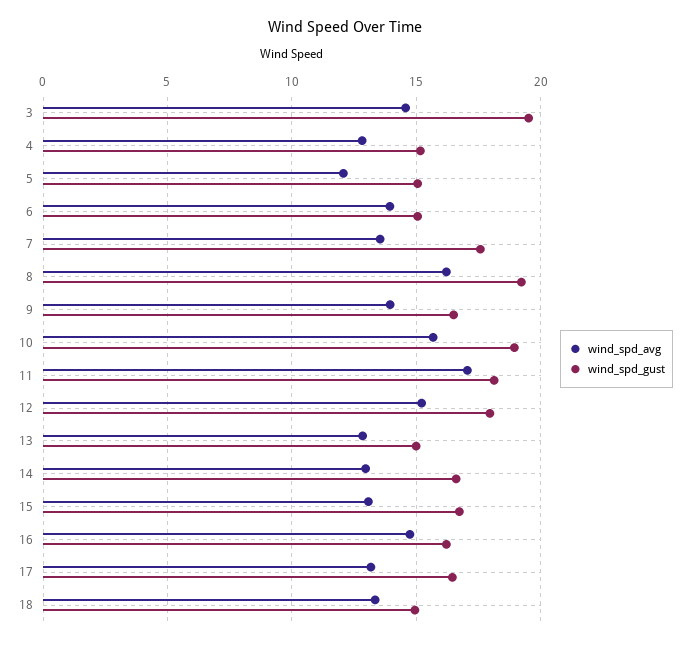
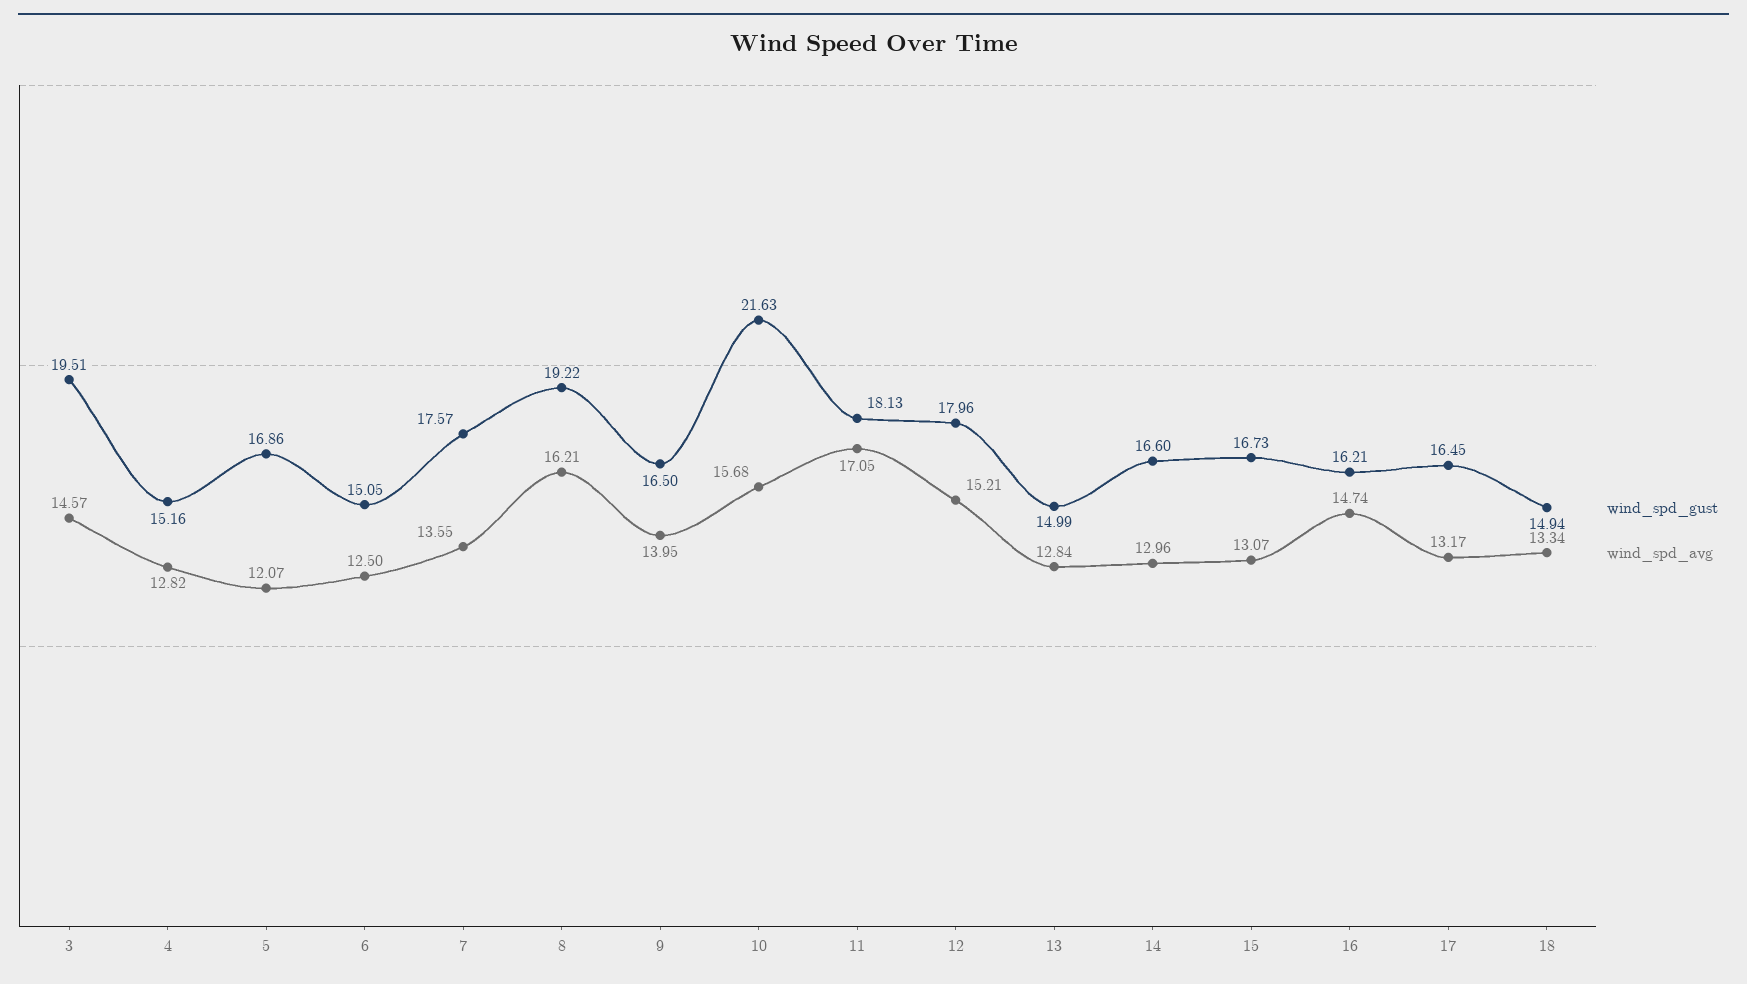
  {
    "wind_spd_avg": {
      "3": 14.57,
      "4": 12.82,
      "5": 12.07,
-     "6": 14,
+     "6": 12.5,
      "7": 13.55,
      "8": 16.21,
      "9": 13.95,
      "10": 15.68,
      "11": 17.05,
      "12": 15.21,
      "13": 12.84,
      "14": 12.96,
      "15": 13.07,
      "16": 14.74,
      "17": 13.17,
      "18": 13.34
    },
    "wind_spd_gust": {
      "3": 19.51,
      "4": 15.16,
-     "5": 15,
+     "5": 16.86,
      "6": 15.05,
      "7": 17.57,
      "8": 19.22,
      "9": 16.5,
-     "10": 19,
+     "10": 21.63,
      "11": 18.13,
      "12": 17.96,
      "13": 14.99,
      "14": 16.6,
      "15": 16.73,
      "16": 16.21,
      "17": 16.45,
      "18": 14.94
    }
  }

